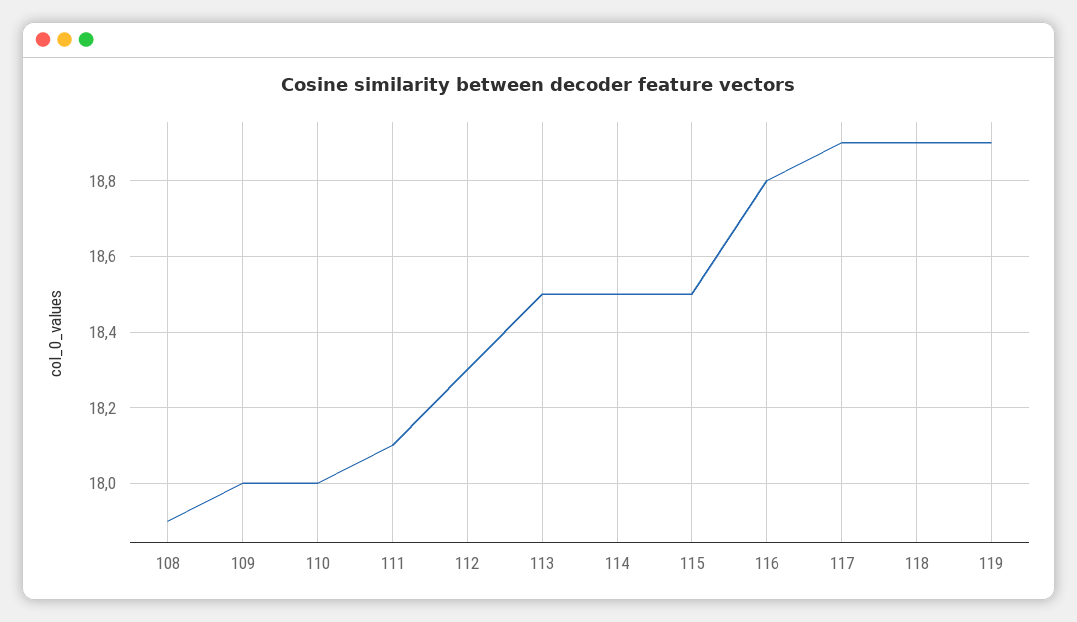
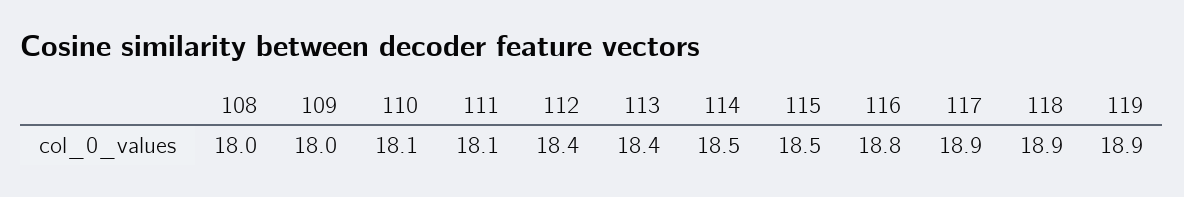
  {
-   "108": 17.9,
+   "108": 18,
    "109": 18,
-   "110": 18,
+   "110": 18.1,
    "111": 18.1,
-   "112": 18.3,
+   "112": 18.4,
-   "113": 18.5,
+   "113": 18.4,
    "114": 18.5,
    "115": 18.5,
    "116": 18.8,
    "117": 18.9,
    "118": 18.9,
    "119": 18.9
  }

